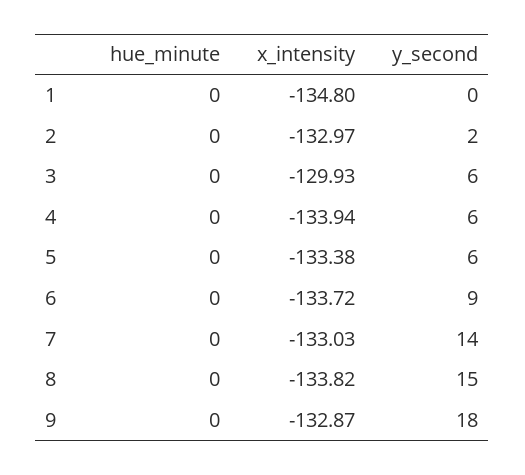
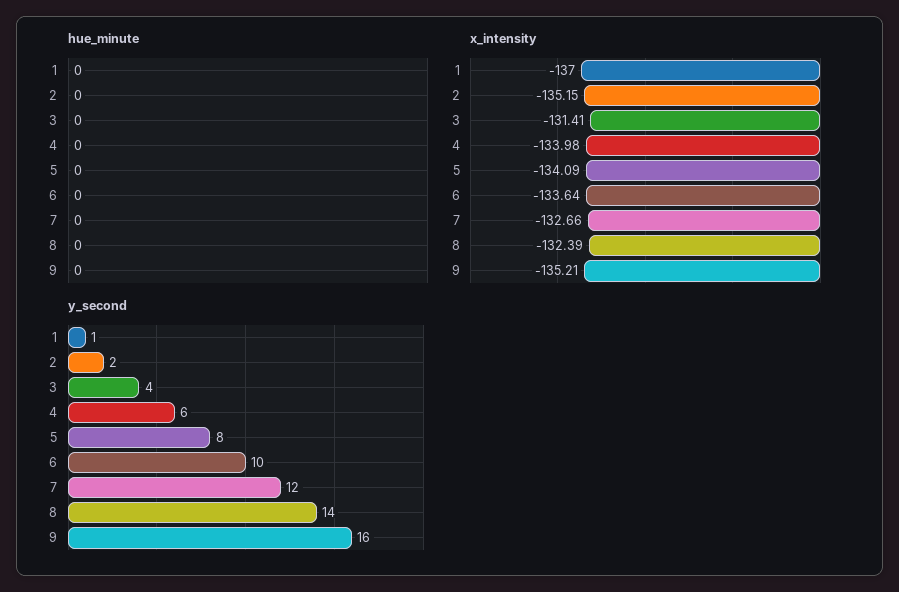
  {
    "hue_minute": {
      "1": 0,
      "2": 0,
      "3": 0,
      "4": 0,
      "5": 0,
      "6": 0,
      "7": 0,
      "8": 0,
      "9": 0
    },
    "x_intensity": {
-     "1": -134.8,
+     "1": -137,
-     "2": -132.97,
+     "2": -135.15,
-     "3": -129.93,
+     "3": -131.41,
-     "4": -133.94,
+     "4": -133.98,
-     "5": -133.38,
+     "5": -134.09,
-     "6": -133.72,
+     "6": -133.64,
-     "7": -133.03,
+     "7": -132.66,
-     "8": -133.82,
+     "8": -132.39,
-     "9": -132.87
+     "9": -135.21
    },
    "y_second": {
-     "1": 0,
+     "1": 1,
      "2": 2,
-     "3": 6,
+     "3": 4,
      "4": 6,
-     "5": 6,
+     "5": 8,
-     "6": 9,
+     "6": 10,
-     "7": 14,
+     "7": 12,
-     "8": 15,
+     "8": 14,
-     "9": 18
+     "9": 16
    }
  }

